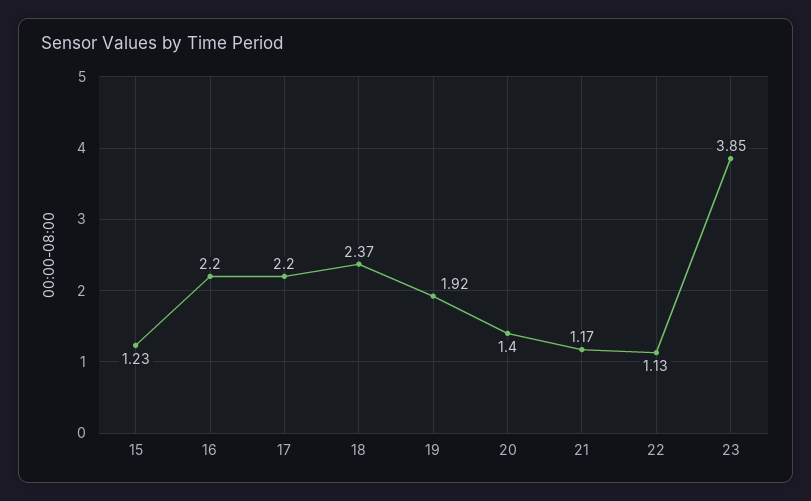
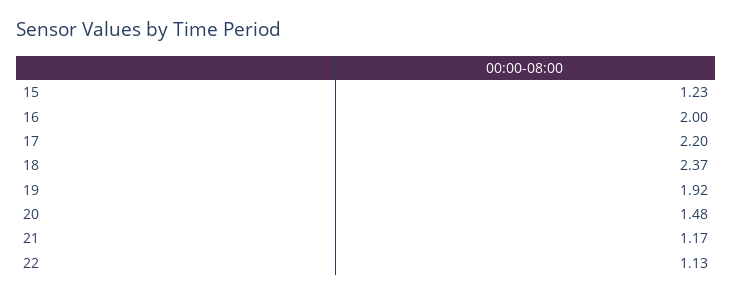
  {
    "15": 1.23,
-   "16": 2.2,
+   "16": 2,
    "17": 2.2,
    "18": 2.37,
    "19": 1.92,
-   "20": 1.4,
+   "20": 1.48,
    "21": 1.17,
-   "22": 1.13,
+   "22": 1.13
-   "23": 3.85
  }

